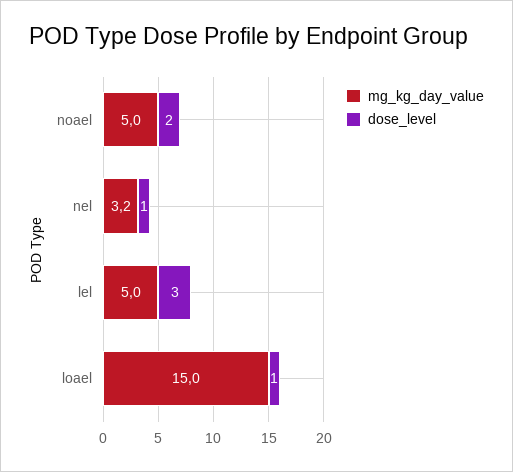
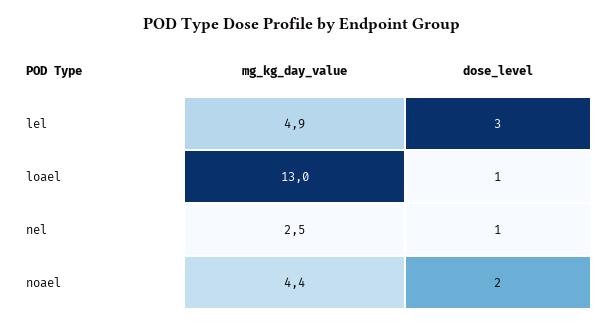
  {
    "mg_kg_day_value": {
-     "noael": 5,
+     "noael": 4.4,
-     "nel": 3.2,
+     "nel": 2.5,
-     "lel": 5,
+     "lel": 4.9,
-     "loael": 15
+     "loael": 13
    },
    "dose_level": {
      "noael": 2,
      "nel": 1,
      "lel": 3,
      "loael": 1
    }
  }

